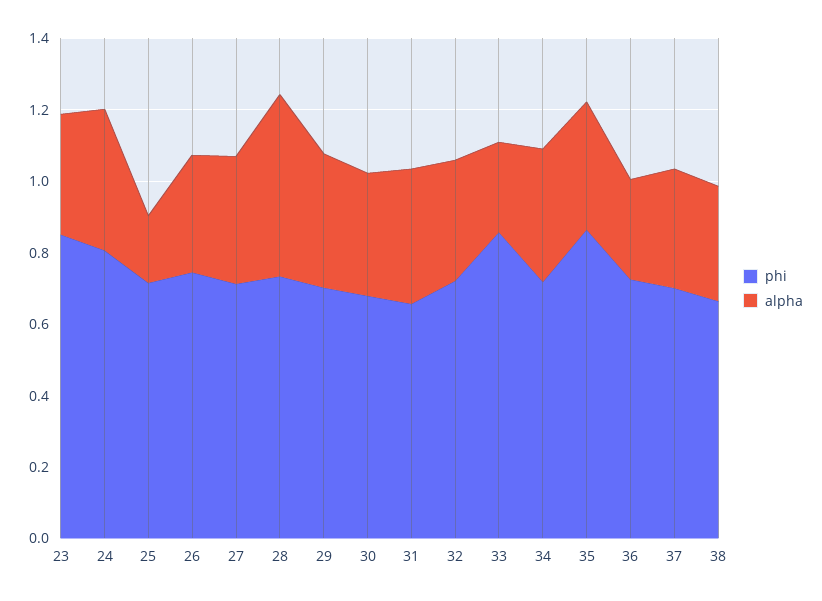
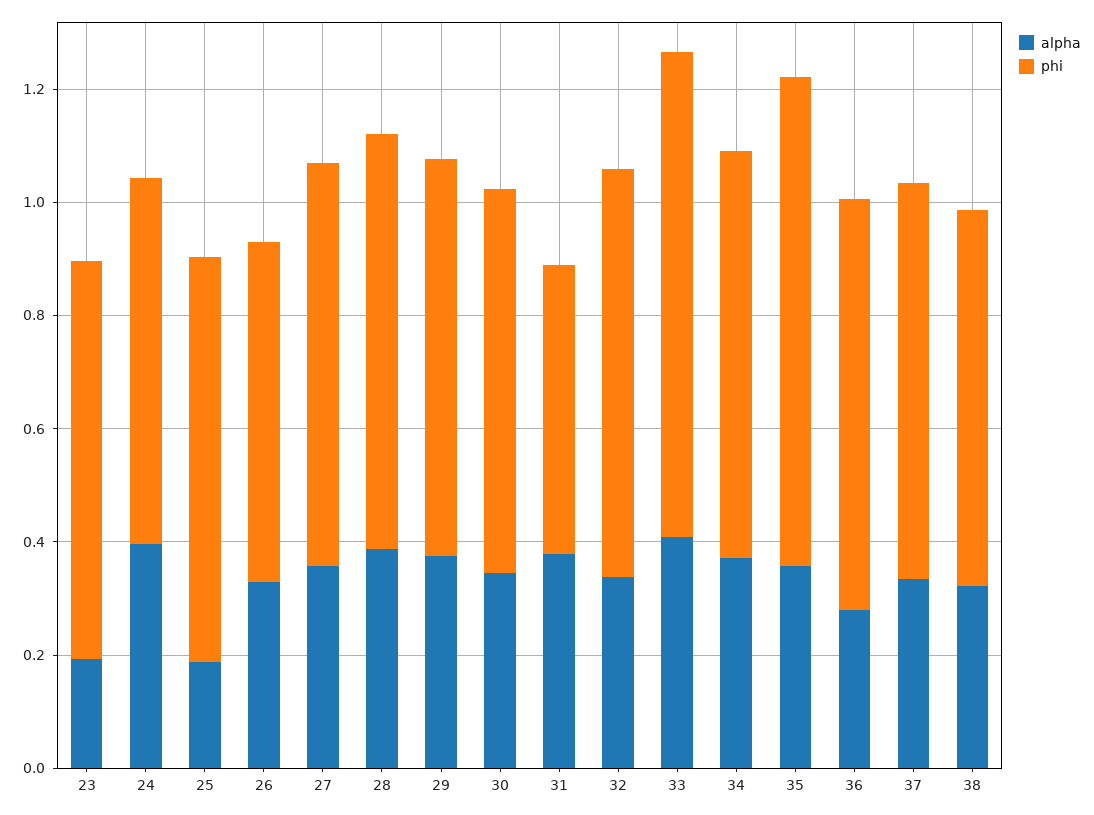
  {
    "phi": {
-     "23": 0.85,
+     "23": 0.7,
-     "24": 0.8,
+     "24": 0.65,
      "25": 0.7,
-     "26": 0.75,
+     "26": 0.6,
      "27": 0.7,
      "28": 0.75,
      "29": 0.7,
      "30": 0.7,
-     "31": 0.65,
+     "31": 0.5,
      "32": 0.7,
      "33": 0.85,
      "34": 0.7,
      "35": 0.85,
      "36": 0.75,
      "37": 0.7,
      "38": 0.65
    },
    "alpha": {
-     "23": 0.35,
+     "23": 0.2,
      "24": 0.4,
      "25": 0.2,
      "26": 0.35,
      "27": 0.35,
-     "28": 0.5,
+     "28": 0.4,
      "29": 0.4,
      "30": 0.35,
      "31": 0.4,
      "32": 0.35,
-     "33": 0.25,
+     "33": 0.4,
      "34": 0.35,
      "35": 0.35,
      "36": 0.3,
      "37": 0.35,
      "38": 0.3
    }
  }

